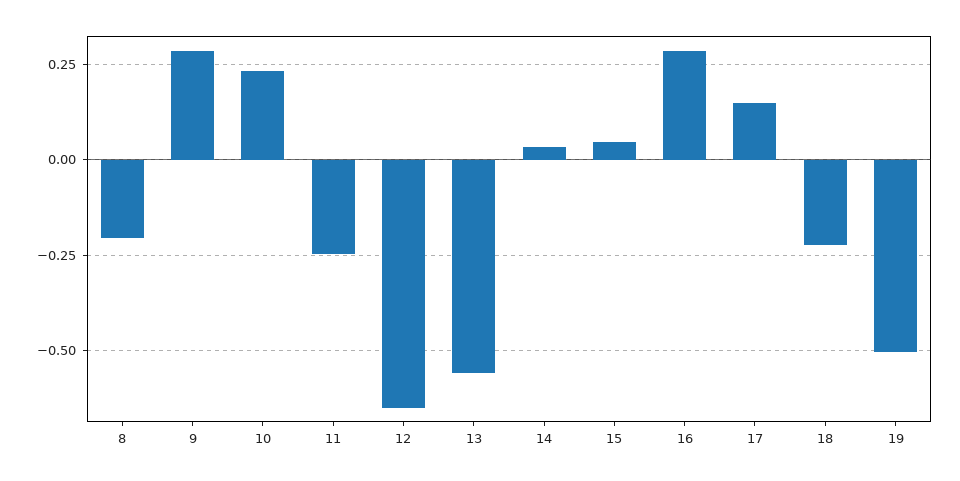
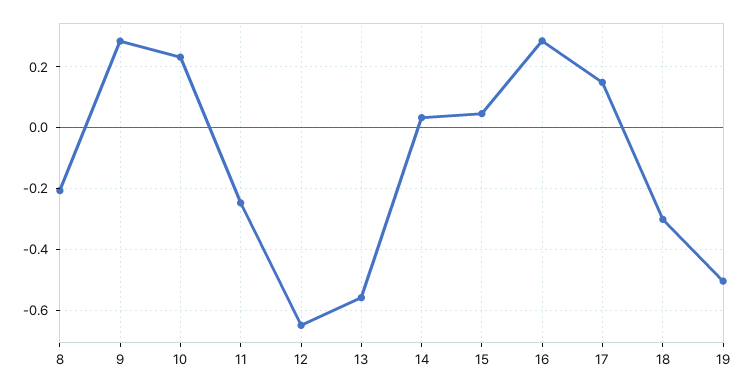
  {
    "8": -0.2,
    "9": 0.28,
    "10": 0.24,
    "11": -0.24,
    "12": -0.64,
    "13": -0.56,
    "14": 0.04,
    "15": 0.04,
    "16": 0.28,
    "17": 0.14,
-   "18": -0.225,
+   "18": -0.3,
    "19": -0.5
  }

